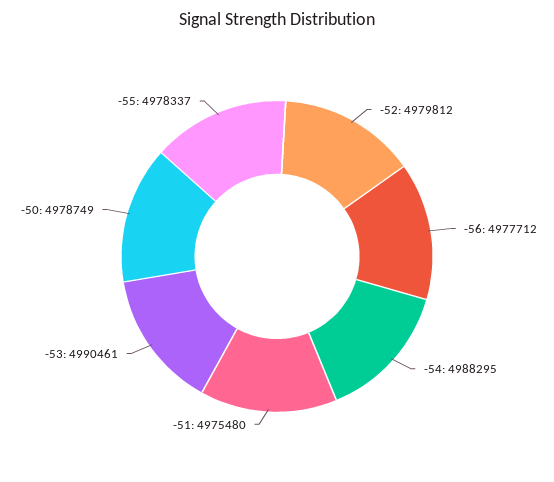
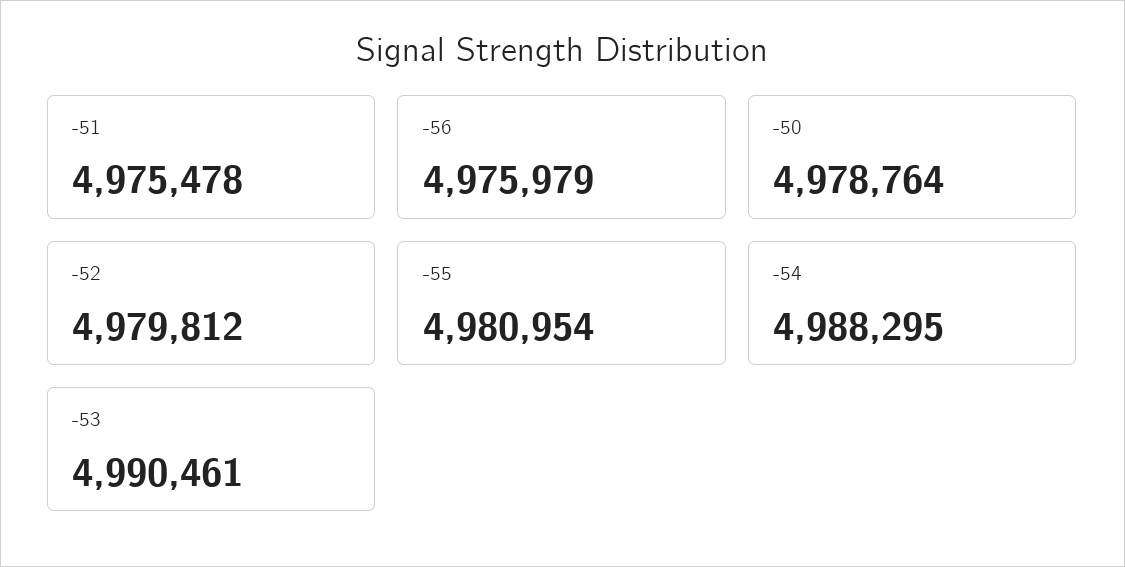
  {
    "-52": 4979812,
-   "-56": 4977712,
+   "-56": 4975979,
    "-54": 4988295,
-   "-51": 4975480,
+   "-51": 4975478,
    "-53": 4990461,
-   "-50": 4978749,
+   "-50": 4978764,
-   "-55": 4978337
+   "-55": 4980954
  }

